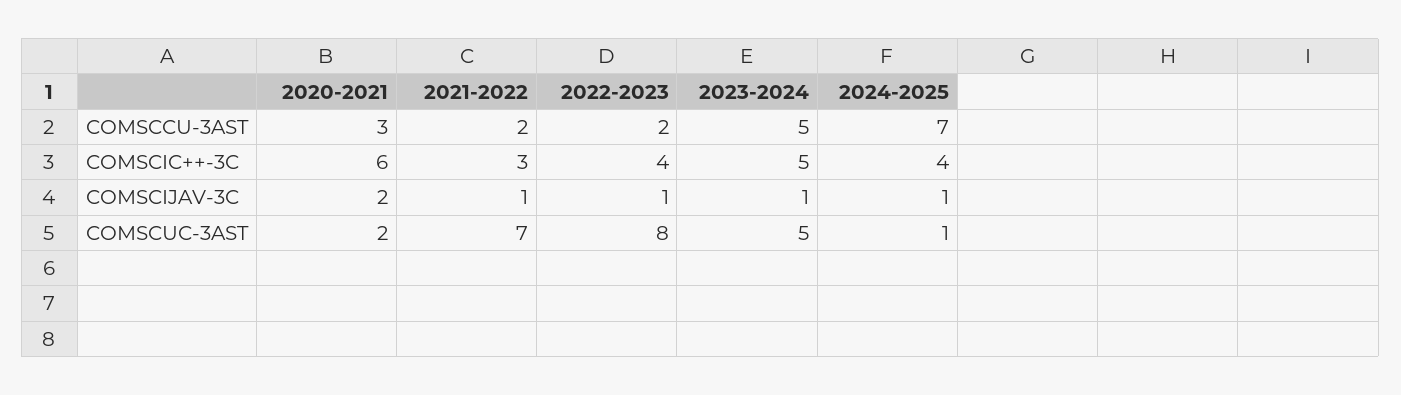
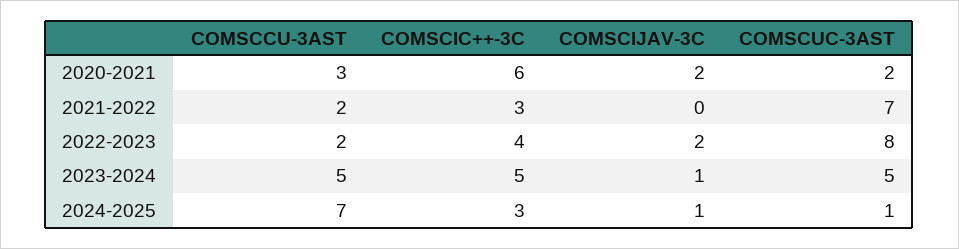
  {
    "2020-2021": {
      "COMSCCU-3AST": 3,
      "COMSCIC++-3C": 6,
      "COMSCIJAV-3C": 2,
      "COMSCUC-3AST": 2
    },
    "2021-2022": {
      "COMSCCU-3AST": 2,
      "COMSCIC++-3C": 3,
-     "COMSCIJAV-3C": 1,
+     "COMSCIJAV-3C": 0,
      "COMSCUC-3AST": 7
    },
    "2022-2023": {
      "COMSCCU-3AST": 2,
      "COMSCIC++-3C": 4,
-     "COMSCIJAV-3C": 1,
+     "COMSCIJAV-3C": 2,
      "COMSCUC-3AST": 8
    },
    "2023-2024": {
      "COMSCCU-3AST": 5,
      "COMSCIC++-3C": 5,
      "COMSCIJAV-3C": 1,
      "COMSCUC-3AST": 5
    },
    "2024-2025": {
      "COMSCCU-3AST": 7,
-     "COMSCIC++-3C": 4,
+     "COMSCIC++-3C": 3,
      "COMSCIJAV-3C": 1,
      "COMSCUC-3AST": 1
    }
  }

